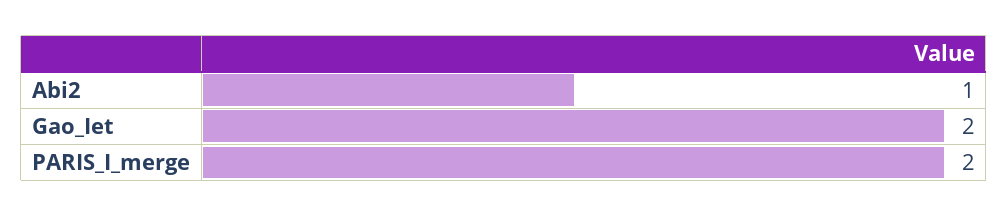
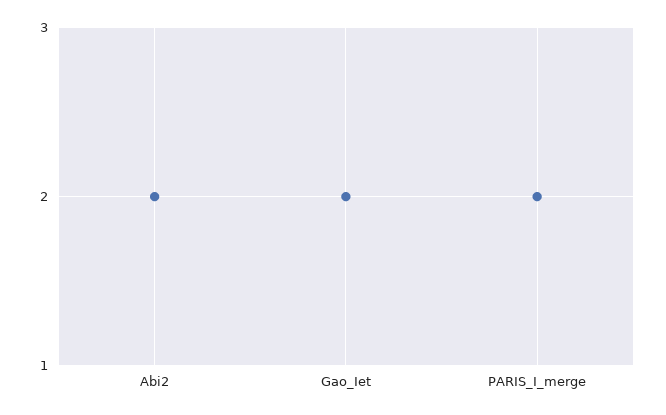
  {
-   "Abi2": 1,
+   "Abi2": 2,
    "Gao_Iet": 2,
    "PARIS_I_merge": 2
  }

